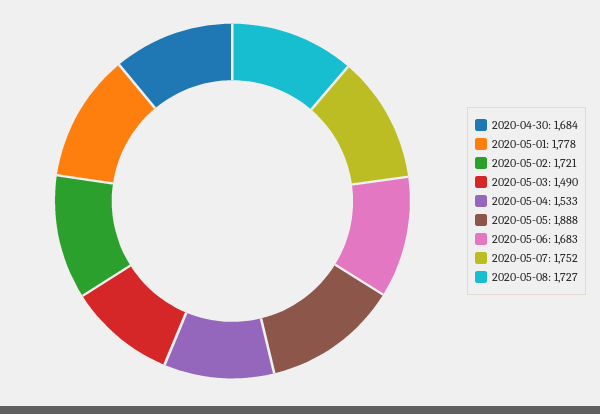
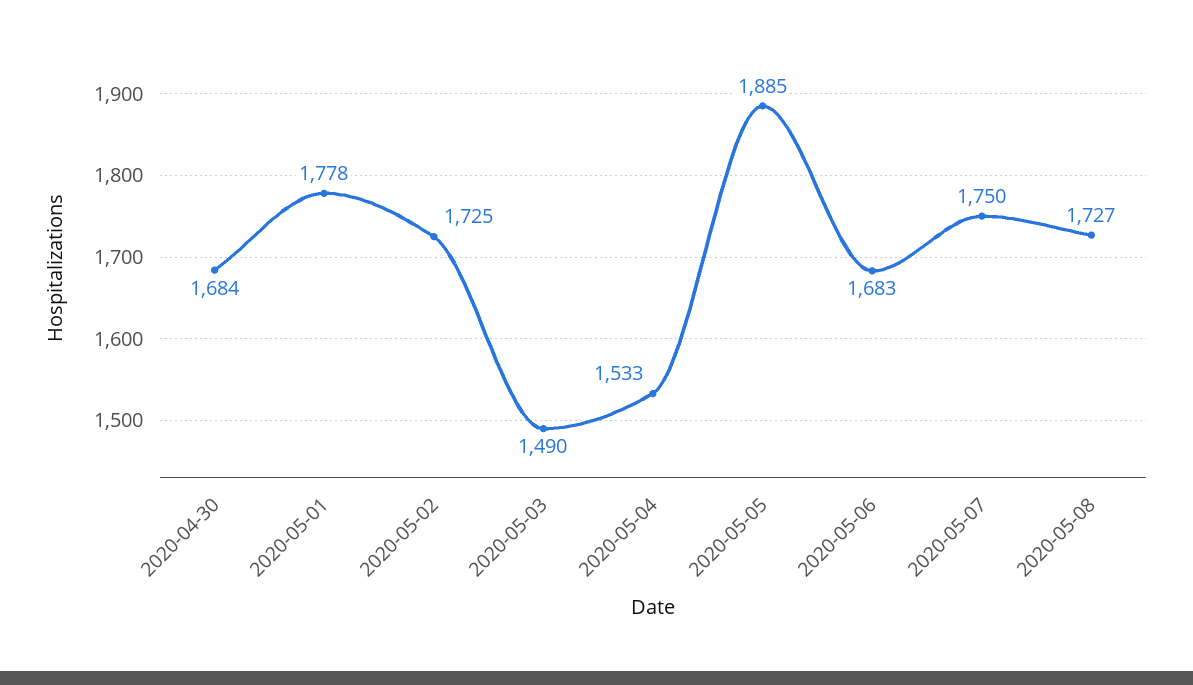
  {
    "2020-04-30": 1684,
    "2020-05-01": 1778,
-   "2020-05-02": 1721,
+   "2020-05-02": 1725,
    "2020-05-03": 1490,
    "2020-05-04": 1533,
-   "2020-05-05": 1888,
+   "2020-05-05": 1885,
    "2020-05-06": 1683,
-   "2020-05-07": 1752,
+   "2020-05-07": 1750,
    "2020-05-08": 1727
  }

